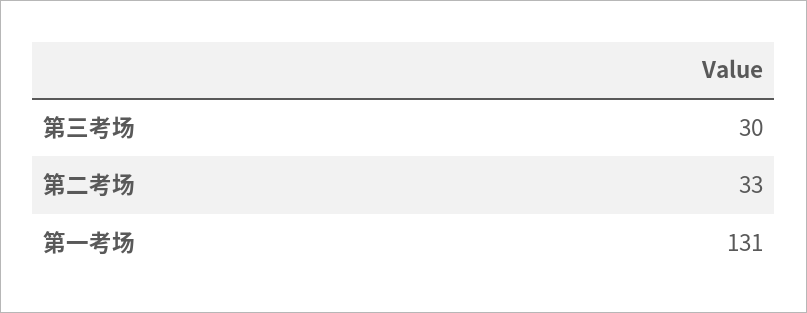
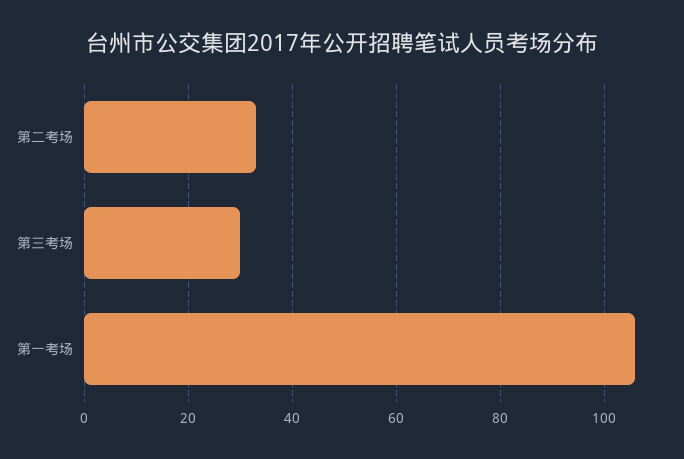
  {
    "第三考场": 30,
    "第二考场": 33,
-   "第一考场": 131
+   "第一考场": 105
  }

